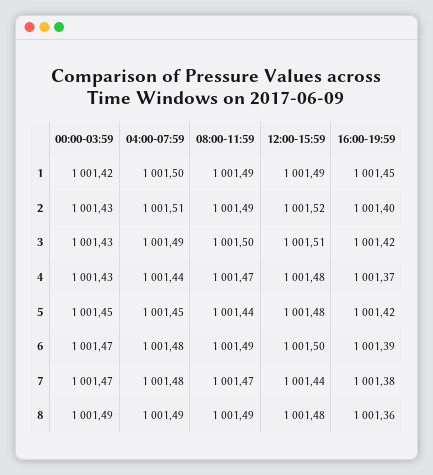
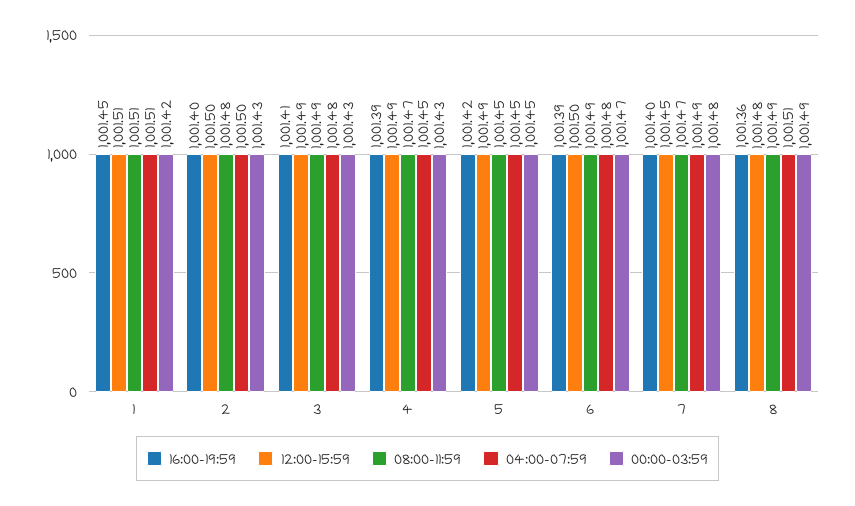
  {
    "00:00-03:59": {
      "1": 1001.42,
      "2": 1001.43,
      "3": 1001.43,
      "4": 1001.43,
      "5": 1001.45,
      "6": 1001.47,
-     "7": 1001.47,
+     "7": 1001.48,
      "8": 1001.49
    },
    "04:00-07:59": {
-     "1": 1001.5,
+     "1": 1001.51,
-     "2": 1001.51,
+     "2": 1001.5,
-     "3": 1001.49,
+     "3": 1001.48,
-     "4": 1001.44,
+     "4": 1001.45,
      "5": 1001.45,
      "6": 1001.48,
-     "7": 1001.48,
+     "7": 1001.49,
-     "8": 1001.49
+     "8": 1001.51
    },
    "08:00-11:59": {
-     "1": 1001.49,
+     "1": 1001.51,
-     "2": 1001.49,
+     "2": 1001.48,
-     "3": 1001.5,
+     "3": 1001.49,
      "4": 1001.47,
-     "5": 1001.44,
+     "5": 1001.45,
      "6": 1001.49,
      "7": 1001.47,
      "8": 1001.49
    },
    "12:00-15:59": {
-     "1": 1001.49,
+     "1": 1001.51,
-     "2": 1001.52,
+     "2": 1001.5,
-     "3": 1001.51,
+     "3": 1001.49,
-     "4": 1001.48,
+     "4": 1001.49,
-     "5": 1001.48,
+     "5": 1001.49,
      "6": 1001.5,
-     "7": 1001.44,
+     "7": 1001.45,
      "8": 1001.48
    },
    "16:00-19:59": {
      "1": 1001.45,
      "2": 1001.4,
-     "3": 1001.42,
+     "3": 1001.41,
-     "4": 1001.37,
+     "4": 1001.39,
      "5": 1001.42,
      "6": 1001.39,
-     "7": 1001.38,
+     "7": 1001.4,
      "8": 1001.36
    }
  }

